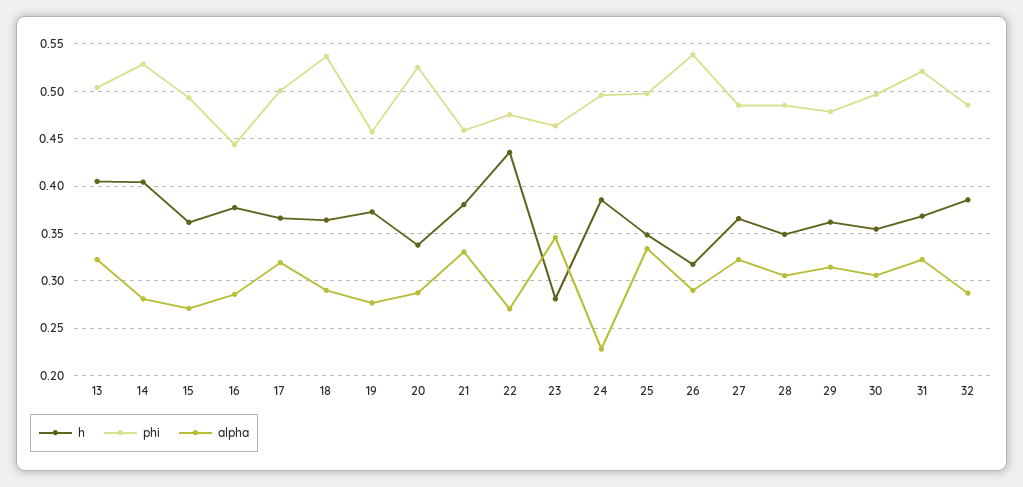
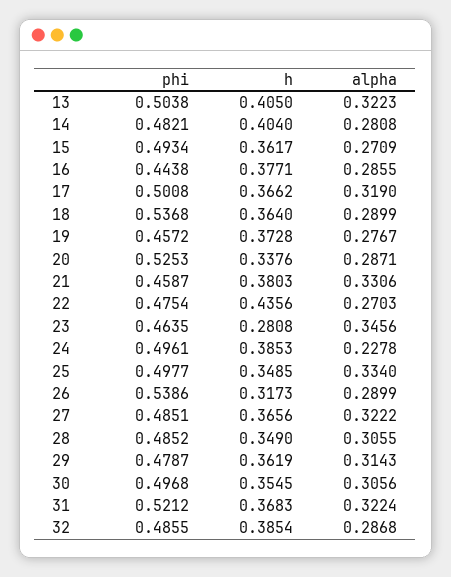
  {
    "h": {
      "13": 0.405,
      "14": 0.404,
      "15": 0.3617,
      "16": 0.3771,
      "17": 0.3662,
      "18": 0.364,
      "19": 0.3728,
      "20": 0.3376,
      "21": 0.3803,
      "22": 0.4356,
      "23": 0.2808,
      "24": 0.3853,
      "25": 0.3485,
      "26": 0.3173,
      "27": 0.3656,
      "28": 0.349,
      "29": 0.3619,
      "30": 0.3545,
      "31": 0.3683,
      "32": 0.3854
    },
    "phi": {
      "13": 0.5038,
-     "14": 0.53,
+     "14": 0.4821,
      "15": 0.4934,
      "16": 0.4438,
      "17": 0.5008,
      "18": 0.5368,
      "19": 0.4572,
      "20": 0.5253,
      "21": 0.4587,
      "22": 0.4754,
      "23": 0.4635,
      "24": 0.4961,
      "25": 0.4977,
      "26": 0.5386,
      "27": 0.4851,
      "28": 0.4852,
      "29": 0.4787,
      "30": 0.4968,
      "31": 0.5212,
      "32": 0.4855
    },
    "alpha": {
      "13": 0.3223,
      "14": 0.2808,
      "15": 0.2709,
      "16": 0.2855,
      "17": 0.319,
      "18": 0.2899,
      "19": 0.2767,
      "20": 0.2871,
      "21": 0.3306,
      "22": 0.2703,
      "23": 0.3456,
      "24": 0.2278,
      "25": 0.334,
      "26": 0.2899,
      "27": 0.3222,
      "28": 0.3055,
      "29": 0.3143,
      "30": 0.3056,
      "31": 0.3224,
      "32": 0.2868
    }
  }

